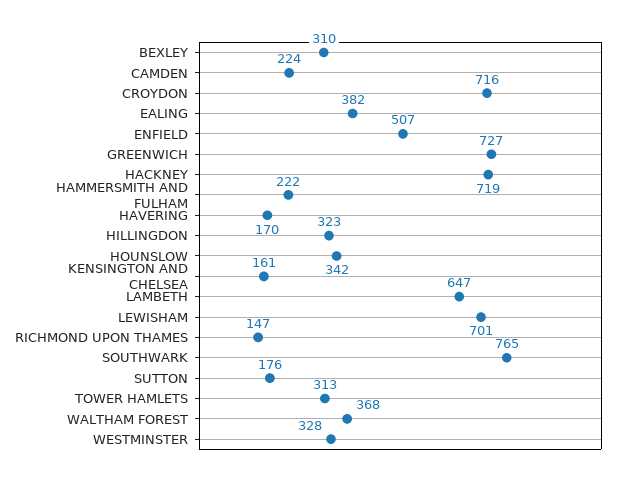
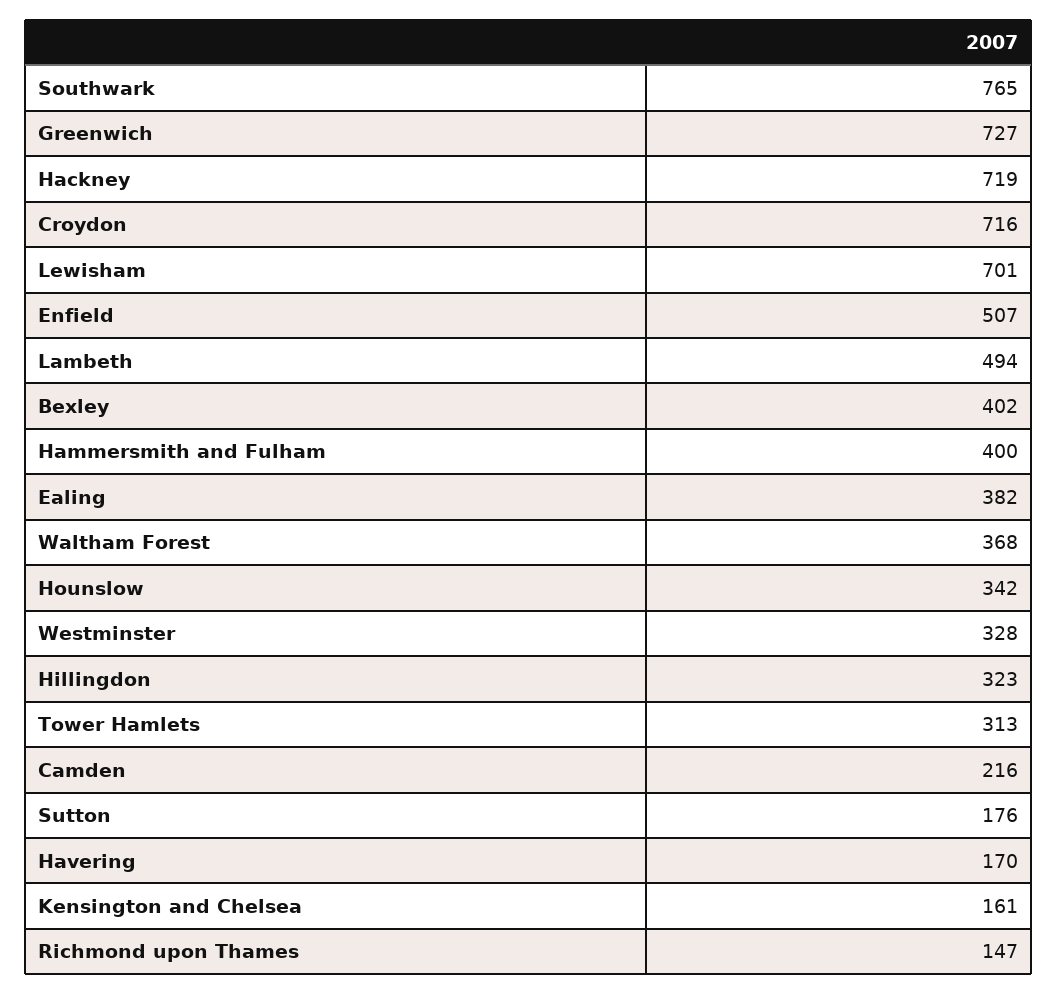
  {
-   "BEXLEY": 310,
+   "BEXLEY": 402,
-   "CAMDEN": 224,
+   "CAMDEN": 216,
    "CROYDON": 716,
    "EALING": 382,
    "ENFIELD": 507,
    "GREENWICH": 727,
    "HACKNEY": 719,
-   "HAMMERSMITH AND FULHAM": 222,
+   "HAMMERSMITH AND FULHAM": 400,
    "HAVERING": 170,
    "HILLINGDON": 323,
    "HOUNSLOW": 342,
    "KENSINGTON AND CHELSEA": 161,
-   "LAMBETH": 647,
+   "LAMBETH": 494,
    "LEWISHAM": 701,
    "RICHMOND UPON THAMES": 147,
    "SOUTHWARK": 765,
    "SUTTON": 176,
    "TOWER HAMLETS": 313,
    "WALTHAM FOREST": 368,
    "WESTMINSTER": 328
  }

